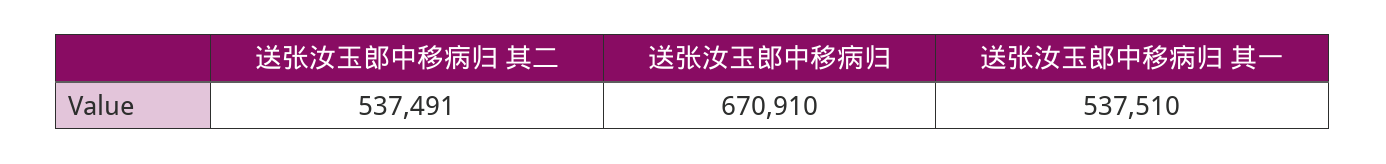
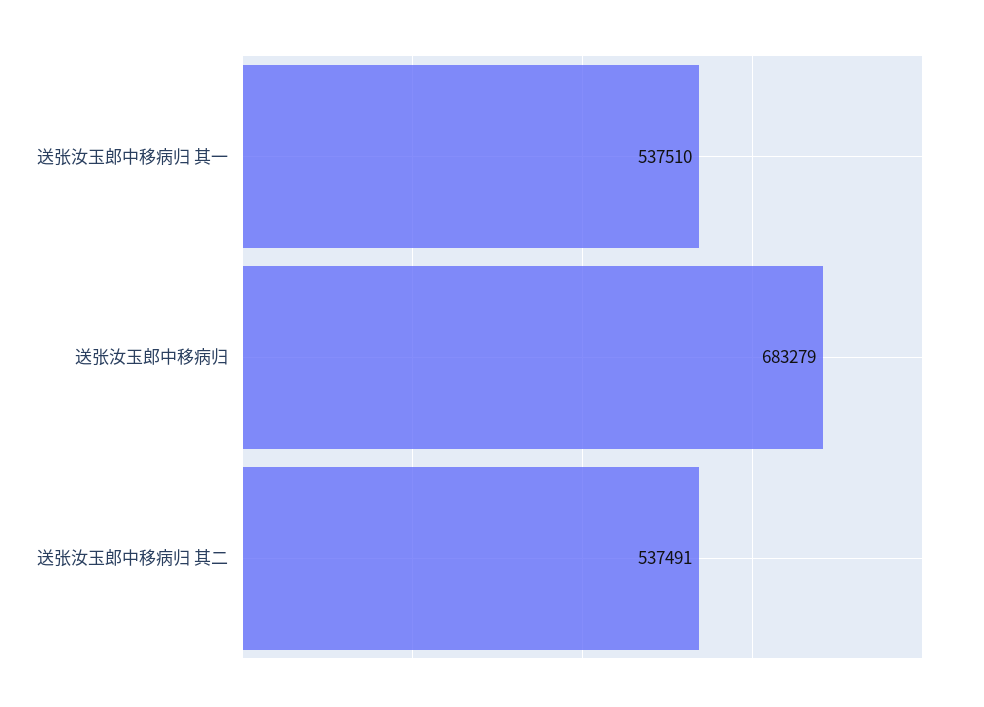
  {
    "送张汝玉郎中移病归 其二": 537491,
-   "送张汝玉郎中移病归": 670910,
+   "送张汝玉郎中移病归": 683279,
    "送张汝玉郎中移病归 其一": 537510
  }

